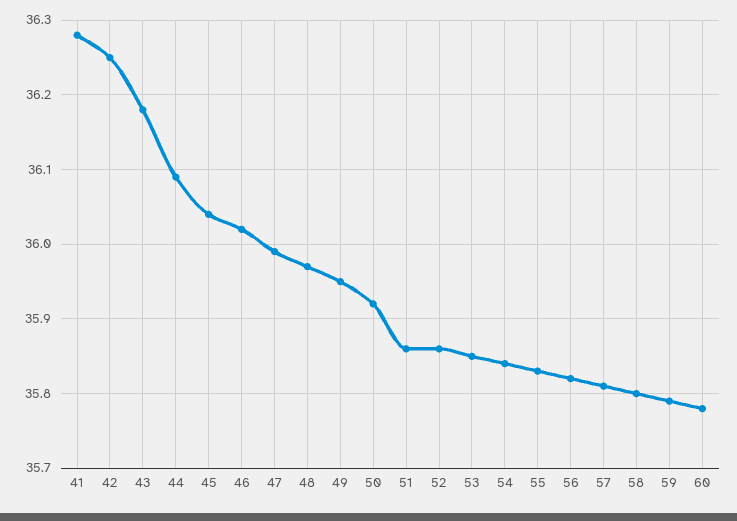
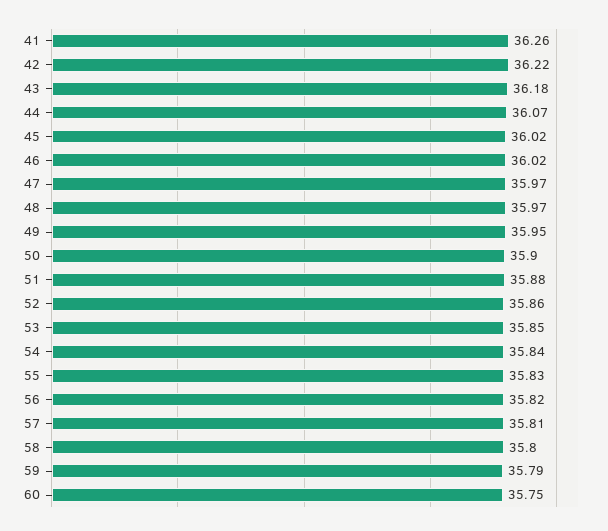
  {
-   "41": 36.28,
+   "41": 36.26,
-   "42": 36.25,
+   "42": 36.22,
    "43": 36.18,
-   "44": 36.09,
+   "44": 36.07,
-   "45": 36.04,
+   "45": 36.02,
    "46": 36.02,
-   "47": 35.99,
+   "47": 35.97,
    "48": 35.97,
    "49": 35.95,
-   "50": 35.92,
+   "50": 35.9,
-   "51": 35.86,
+   "51": 35.88,
    "52": 35.86,
    "53": 35.85,
    "54": 35.84,
    "55": 35.83,
    "56": 35.82,
    "57": 35.81,
    "58": 35.8,
    "59": 35.79,
-   "60": 35.78
+   "60": 35.75
  }

